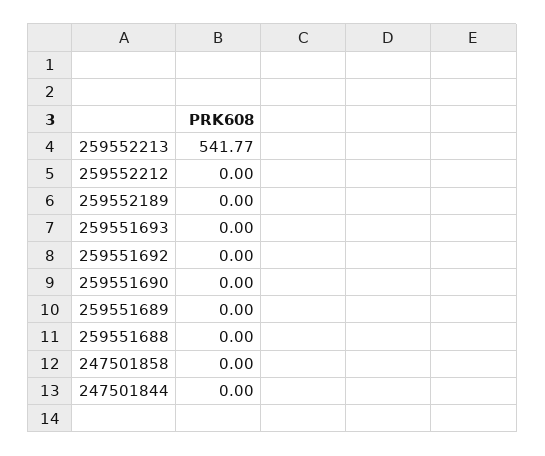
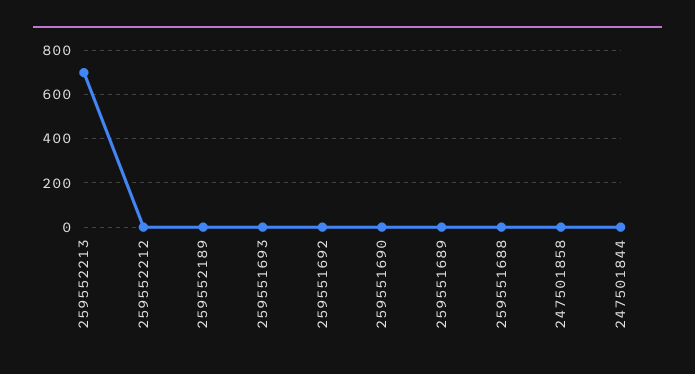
  {
-   "259552213": 541.77,
+   "259552213": 700,
    "259552212": 0,
    "259552189": 0,
    "259551693": 0,
    "259551692": 0,
    "259551690": 0,
    "259551689": 0,
    "259551688": 0,
    "247501858": 0,
    "247501844": 0
  }

